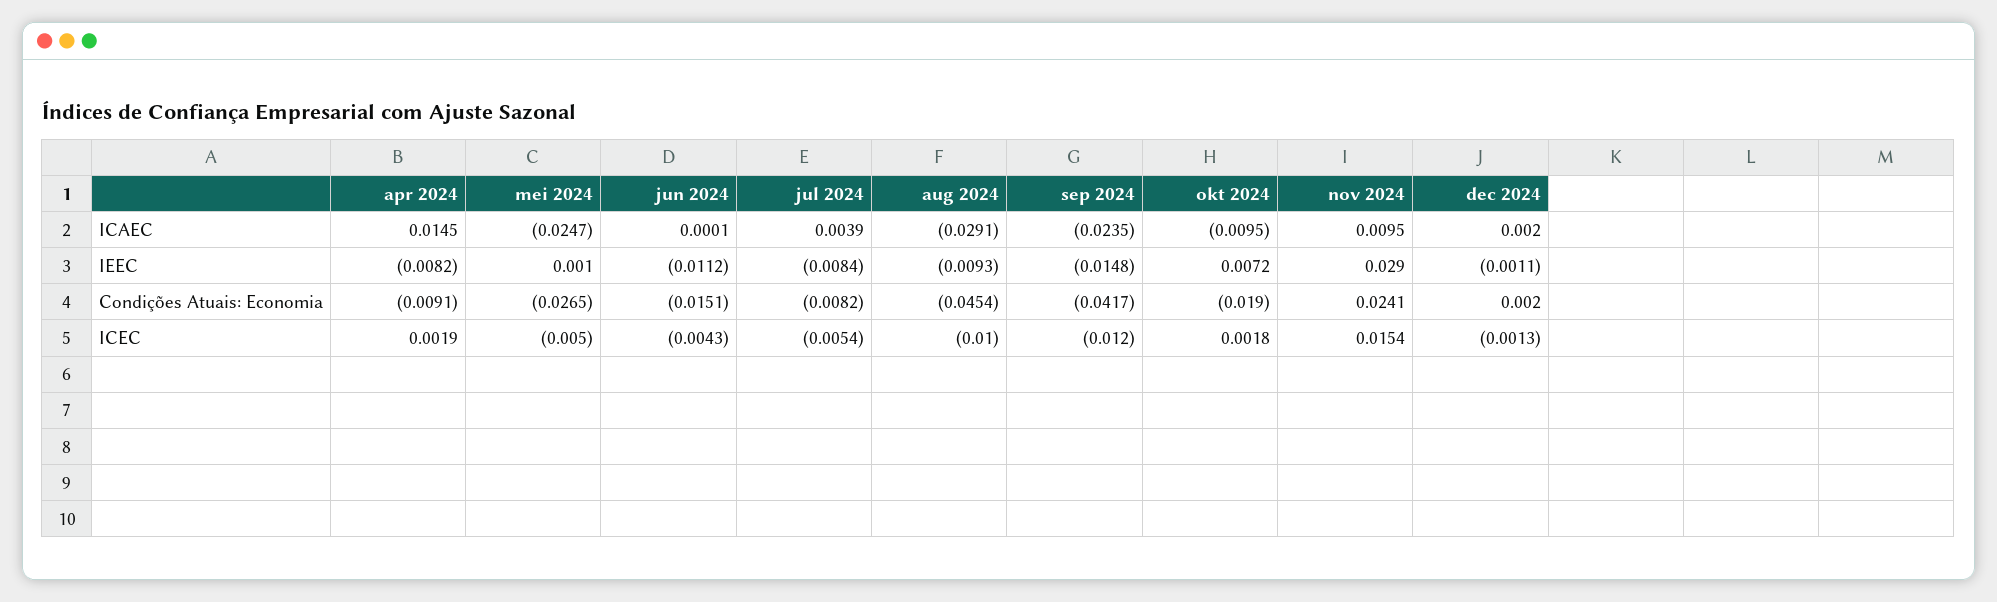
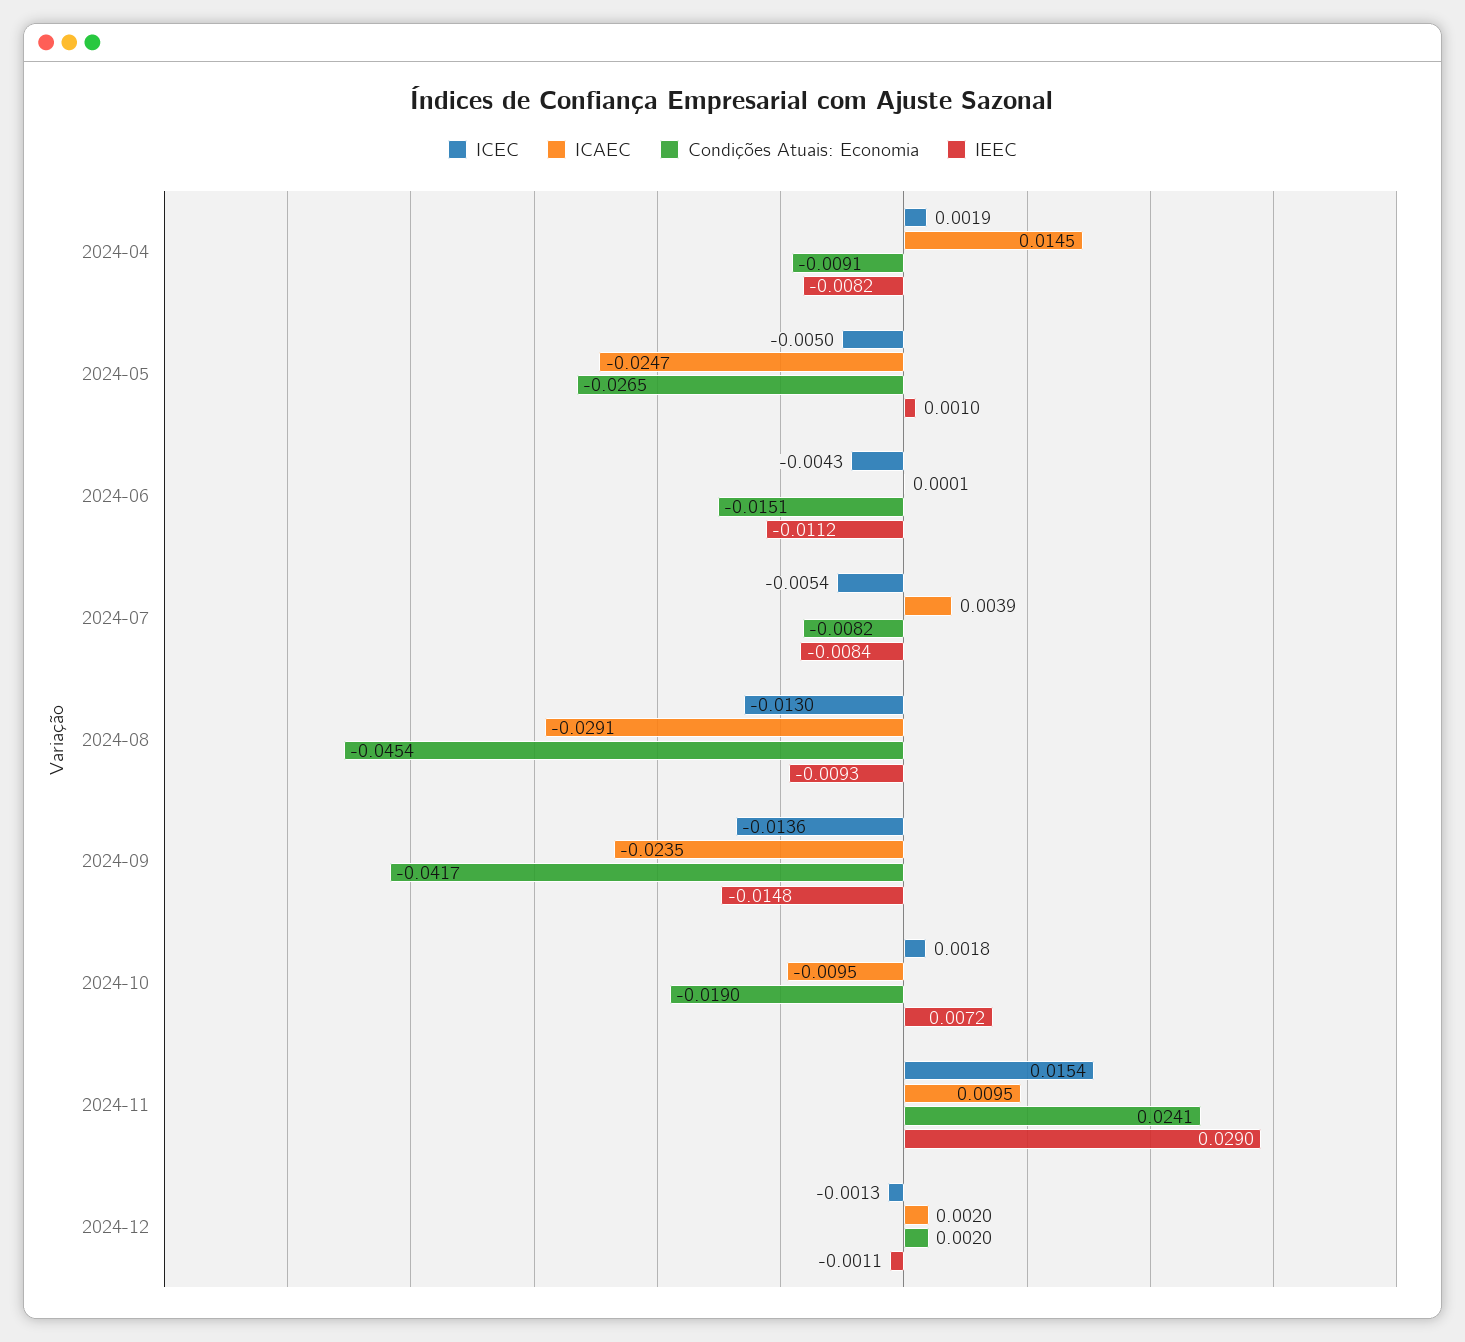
  {
    "ICAEC": {
      "apr 2024": 0.0145,
      "mei 2024": -0.0247,
      "jun 2024": 0.0001,
      "jul 2024": 0.0039,
      "aug 2024": -0.0291,
      "sep 2024": -0.0235,
      "okt 2024": -0.0095,
      "nov 2024": 0.0095,
      "dec 2024": 0.002
    },
    "IEEC": {
      "apr 2024": -0.0082,
      "mei 2024": 0.001,
      "jun 2024": -0.0112,
      "jul 2024": -0.0084,
      "aug 2024": -0.0093,
      "sep 2024": -0.0148,
      "okt 2024": 0.0072,
      "nov 2024": 0.029,
      "dec 2024": -0.0011
    },
    "Condições Atuais: Economia": {
      "apr 2024": -0.0091,
      "mei 2024": -0.0265,
      "jun 2024": -0.0151,
      "jul 2024": -0.0082,
      "aug 2024": -0.0454,
      "sep 2024": -0.0417,
      "okt 2024": -0.019,
      "nov 2024": 0.0241,
      "dec 2024": 0.002
    },
    "ICEC": {
      "apr 2024": 0.0019,
      "mei 2024": -0.005,
      "jun 2024": -0.0043,
      "jul 2024": -0.0054,
-     "aug 2024": -0.01,
+     "aug 2024": -0.013,
-     "sep 2024": -0.012,
+     "sep 2024": -0.0136,
      "okt 2024": 0.0018,
      "nov 2024": 0.0154,
      "dec 2024": -0.0013
    }
  }

